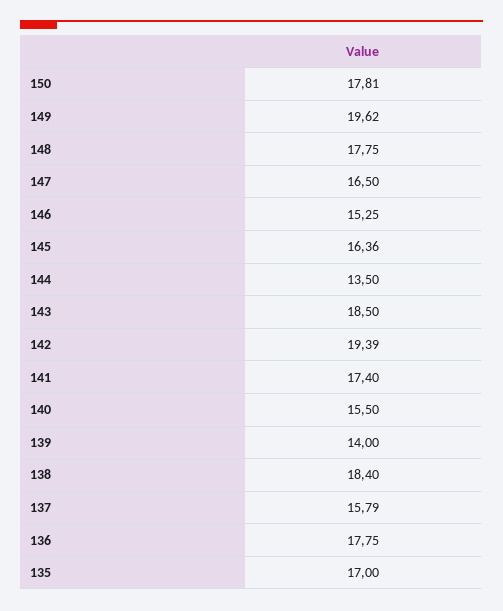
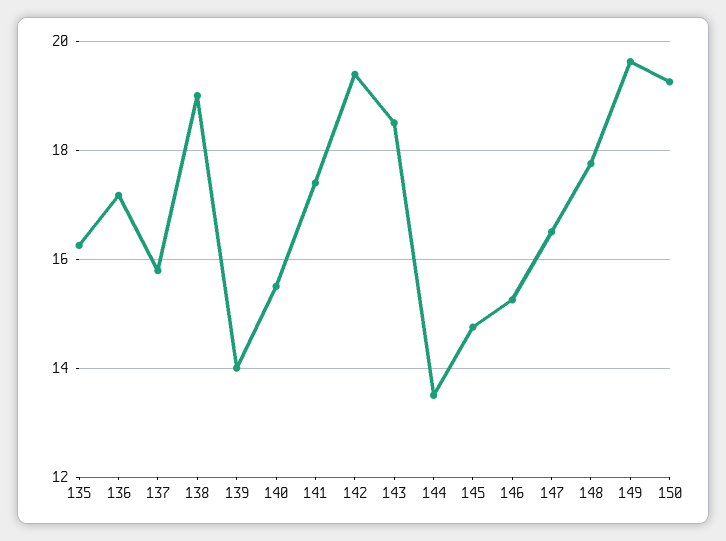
  {
-   "150": 17.81,
+   "150": 19.2,
    "149": 19.62,
    "148": 17.75,
    "147": 16.5,
    "146": 15.25,
-   "145": 16.36,
+   "145": 14.8,
    "144": 13.5,
    "143": 18.5,
    "142": 19.39,
    "141": 17.4,
    "140": 15.5,
    "139": 14,
-   "138": 18.4,
+   "138": 19,
    "137": 15.79,
-   "136": 17.75,
+   "136": 17.2,
-   "135": 17
+   "135": 16.2
  }

